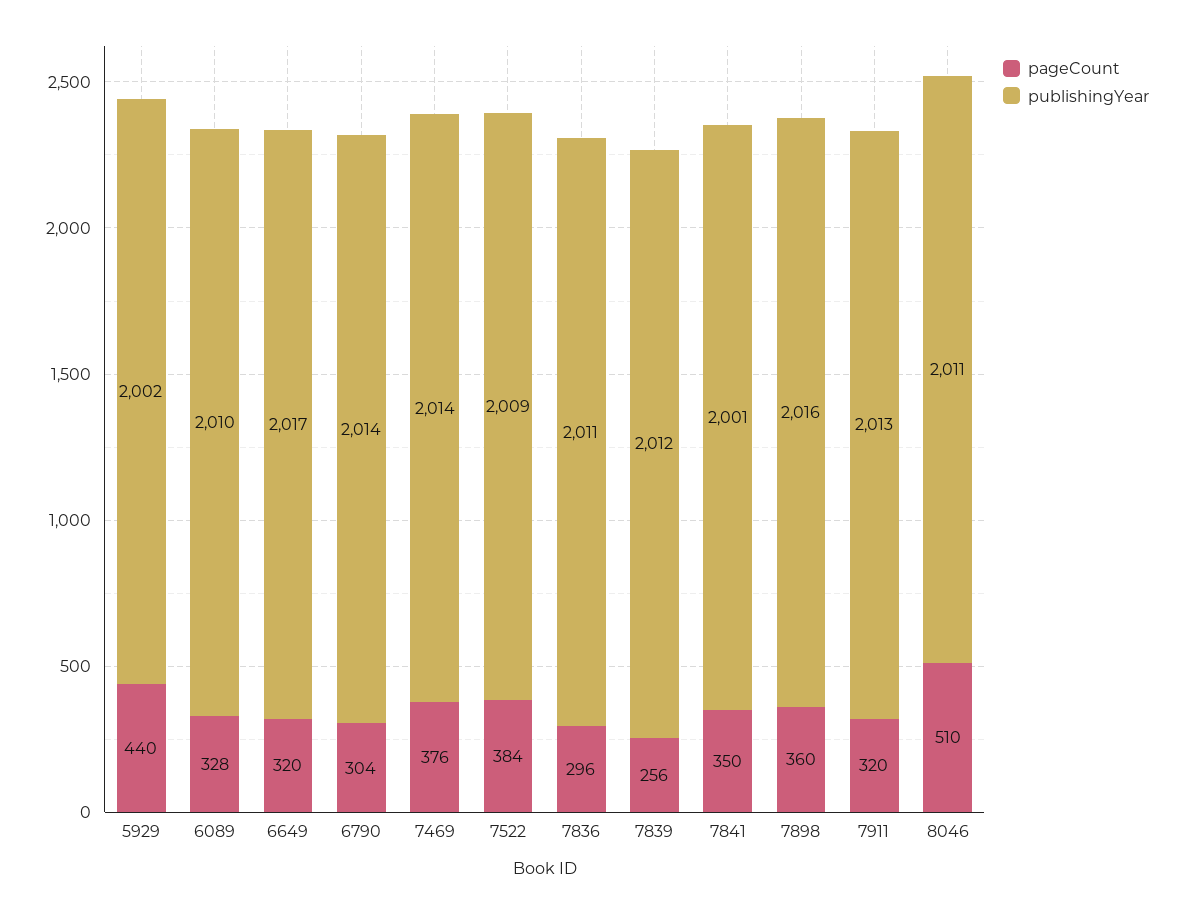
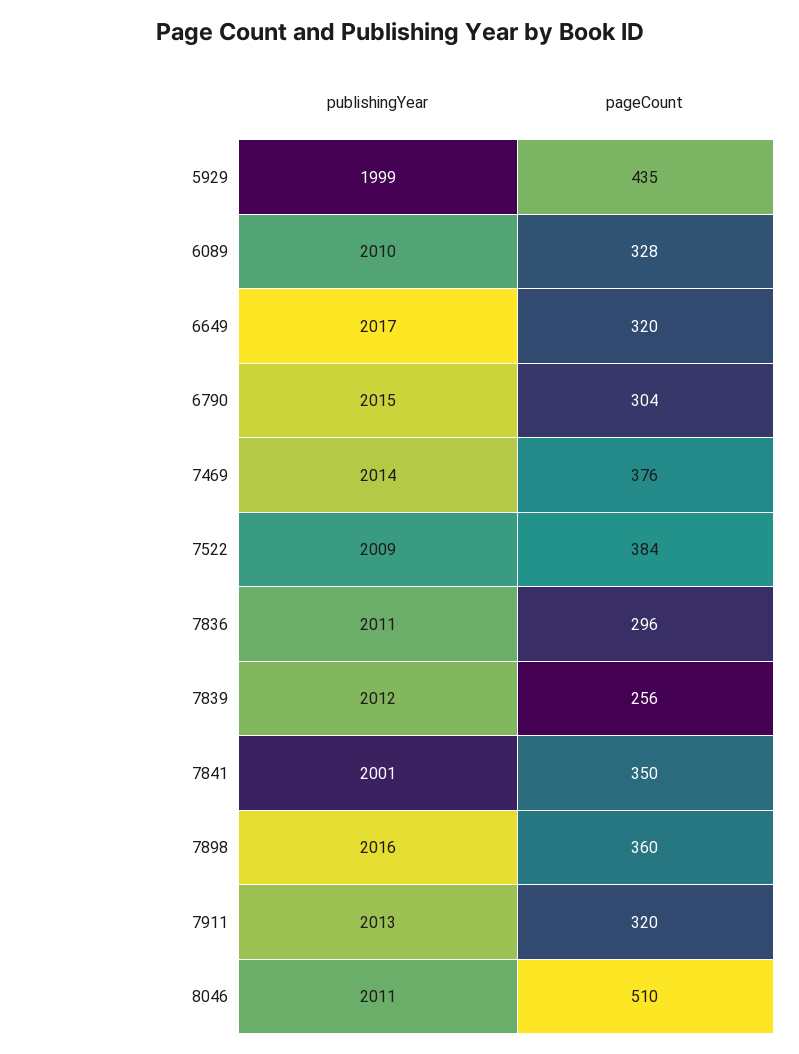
  {
    "pageCount": {
-     "5929": 440,
+     "5929": 435,
      "6089": 328,
      "6649": 320,
      "6790": 304,
      "7469": 376,
      "7522": 384,
      "7836": 296,
      "7839": 256,
      "7841": 350,
      "7898": 360,
      "7911": 320,
      "8046": 510
    },
    "publishingYear": {
-     "5929": 2002,
+     "5929": 1999,
      "6089": 2010,
      "6649": 2017,
-     "6790": 2014,
+     "6790": 2015,
      "7469": 2014,
      "7522": 2009,
      "7836": 2011,
      "7839": 2012,
      "7841": 2001,
      "7898": 2016,
      "7911": 2013,
      "8046": 2011
    }
  }

